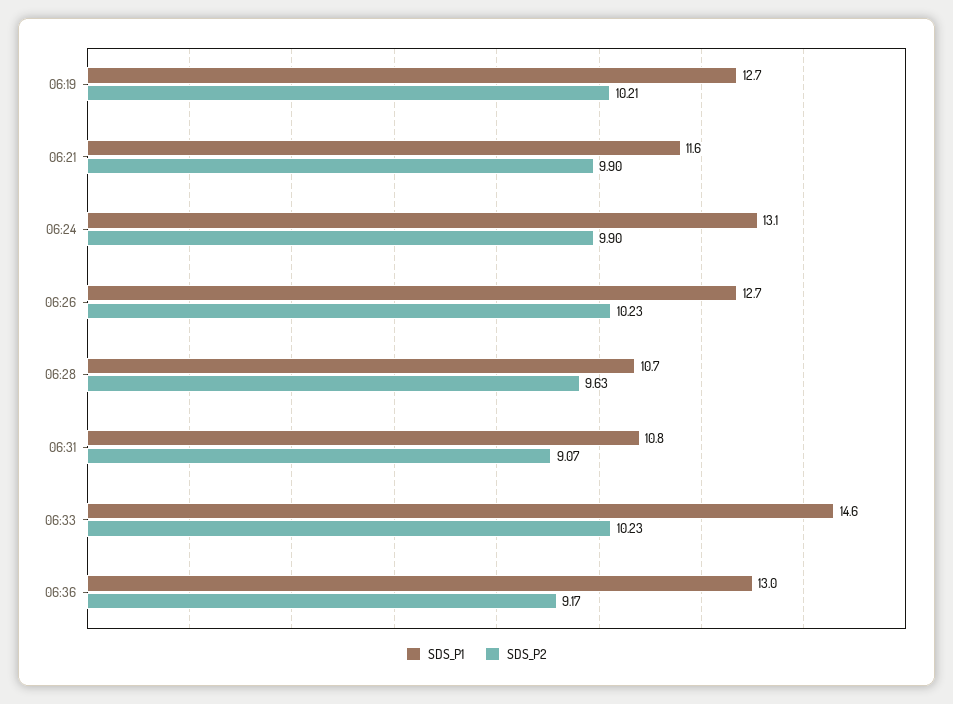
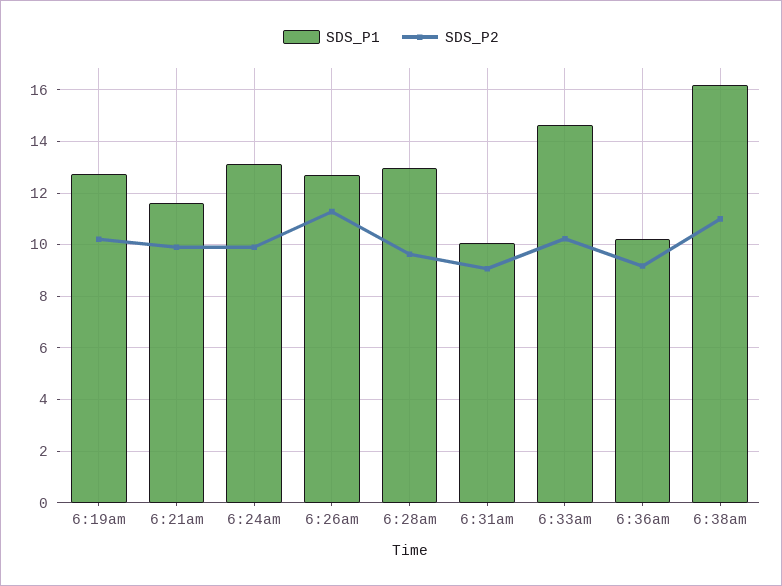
  {
    "SDS_P1": {
      "06:19": 12.7,
      "06:21": 11.6,
      "06:24": 13.1,
      "06:26": 12.7,
-     "06:28": 10.7,
+     "06:28": 13,
-     "06:31": 10.8,
+     "06:31": 10,
      "06:33": 14.6,
-     "06:36": 13
+     "06:36": 10.25,
+     "6:38am": 16.25
    },
    "SDS_P2": {
      "06:19": 10.21,
      "06:21": 9.9,
      "06:24": 9.9,
-     "06:26": 10.23,
+     "06:26": 11.25,
      "06:28": 9.63,
      "06:31": 9.07,
      "06:33": 10.23,
-     "06:36": 9.17
+     "06:36": 9.17,
+     "6:38am": 11
    }
  }

